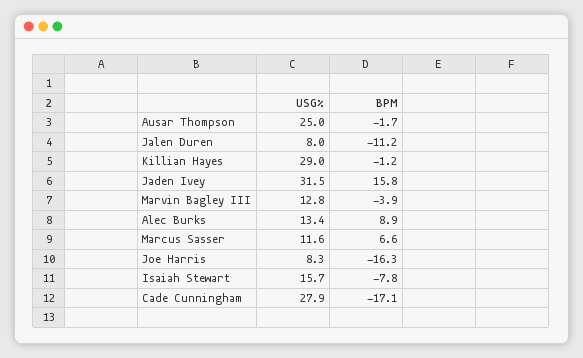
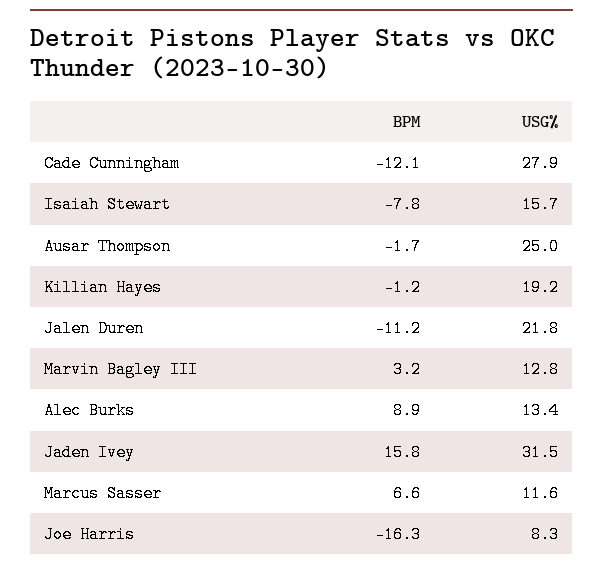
  {
    "USG%": {
      "Ausar Thompson": 25,
-     "Jalen Duren": 8,
+     "Jalen Duren": 21.8,
-     "Killian Hayes": 29,
+     "Killian Hayes": 19.2,
      "Jaden Ivey": 31.5,
      "Marvin Bagley III": 12.8,
      "Alec Burks": 13.4,
      "Marcus Sasser": 11.6,
      "Joe Harris": 8.3,
      "Isaiah Stewart": 15.7,
      "Cade Cunningham": 27.9
    },
    "BPM": {
      "Ausar Thompson": -1.7,
      "Jalen Duren": -11.2,
      "Killian Hayes": -1.2,
      "Jaden Ivey": 15.8,
-     "Marvin Bagley III": -3.9,
+     "Marvin Bagley III": 3.2,
      "Alec Burks": 8.9,
      "Marcus Sasser": 6.6,
      "Joe Harris": -16.3,
      "Isaiah Stewart": -7.8,
-     "Cade Cunningham": -17.1
+     "Cade Cunningham": -12.1
    }
  }

